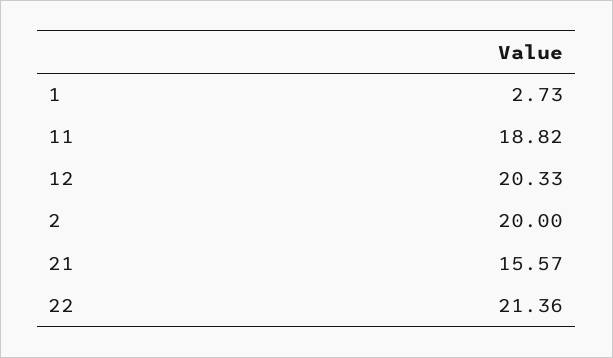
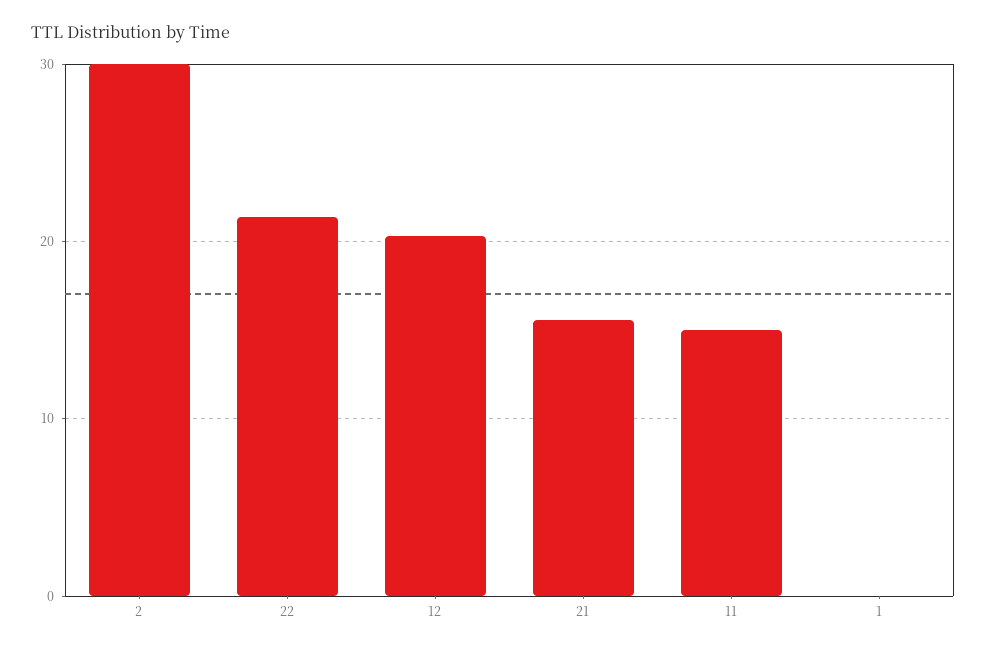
  {
-   "1": 2.73,
+   "1": 0,
-   "11": 18.82,
+   "11": 15,
    "12": 20.33,
-   "2": 20,
+   "2": 30,
    "21": 15.57,
    "22": 21.36
  }

